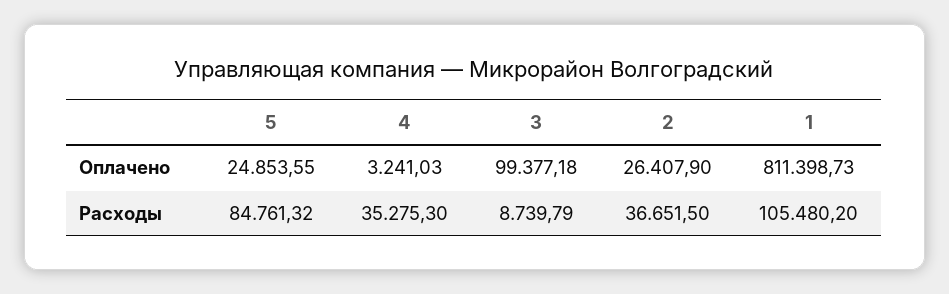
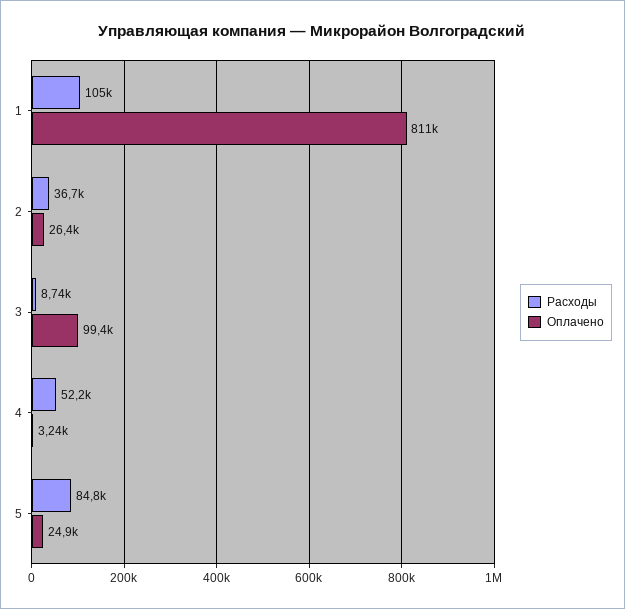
  {
    "Оплачено": {
      "5": 24853.55,
      "4": 3241.03,
      "3": 99377.18,
      "2": 26407.9,
      "1": 811398.73
    },
    "Расходы": {
      "5": 84761.32,
-     "4": 35275.3,
+     "4": 52200,
      "3": 8739.79,
      "2": 36651.5,
      "1": 105480.2
    }
  }

